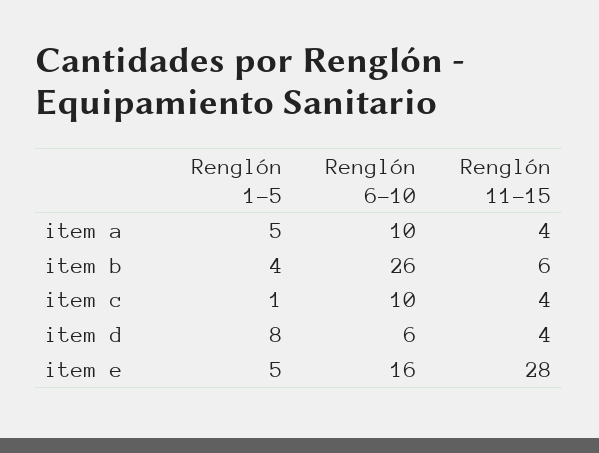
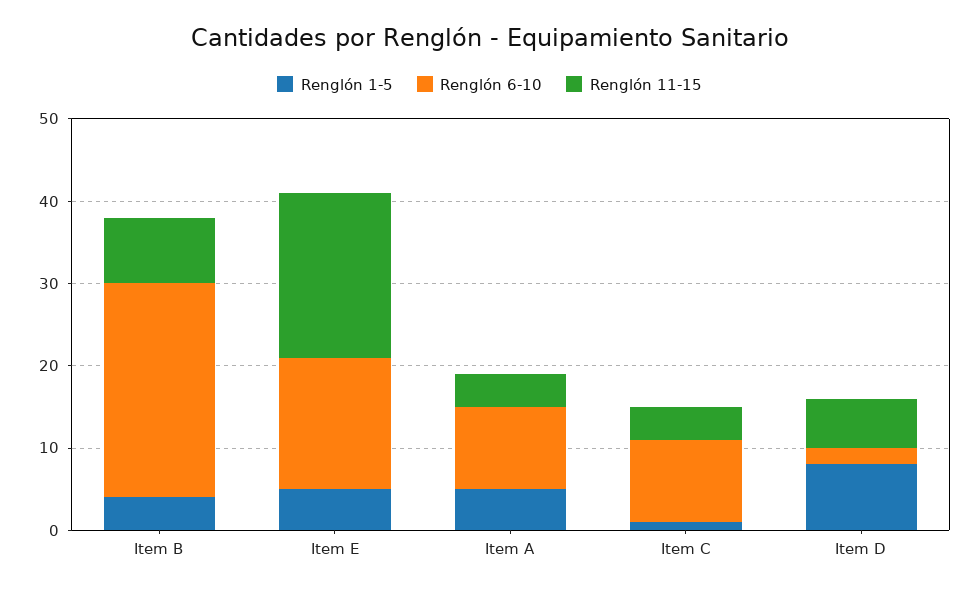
  {
    "Renglón 1-5": {
      "item a": 5,
      "item b": 4,
      "item c": 1,
      "item d": 8,
      "item e": 5
    },
    "Renglón 6-10": {
      "item a": 10,
      "item b": 26,
      "item c": 10,
-     "item d": 6,
+     "item d": 2,
      "item e": 16
    },
    "Renglón 11-15": {
      "item a": 4,
-     "item b": 6,
+     "item b": 8,
      "item c": 4,
-     "item d": 4,
+     "item d": 6,
-     "item e": 28
+     "item e": 20
    }
  }

